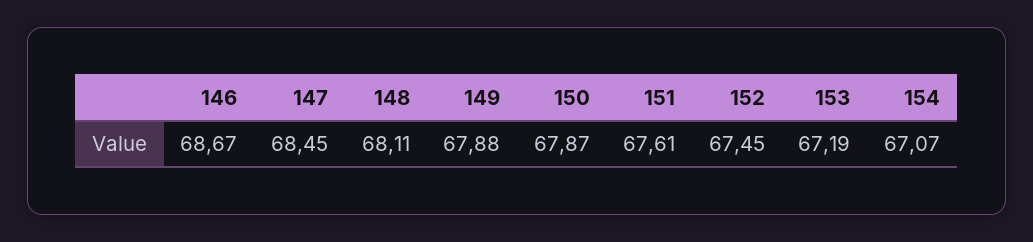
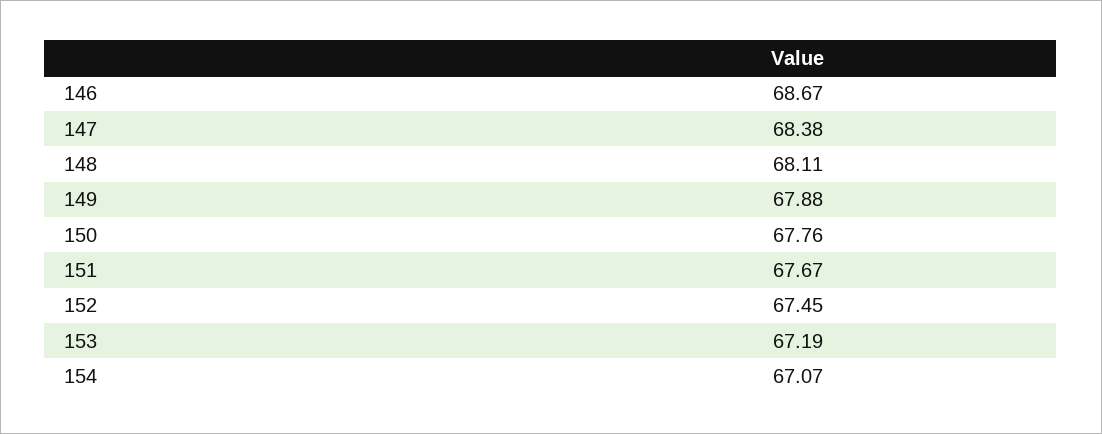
  {
    "146": 68.67,
-   "147": 68.45,
+   "147": 68.38,
    "148": 68.11,
    "149": 67.88,
-   "150": 67.87,
+   "150": 67.76,
-   "151": 67.61,
+   "151": 67.67,
    "152": 67.45,
    "153": 67.19,
    "154": 67.07
  }

